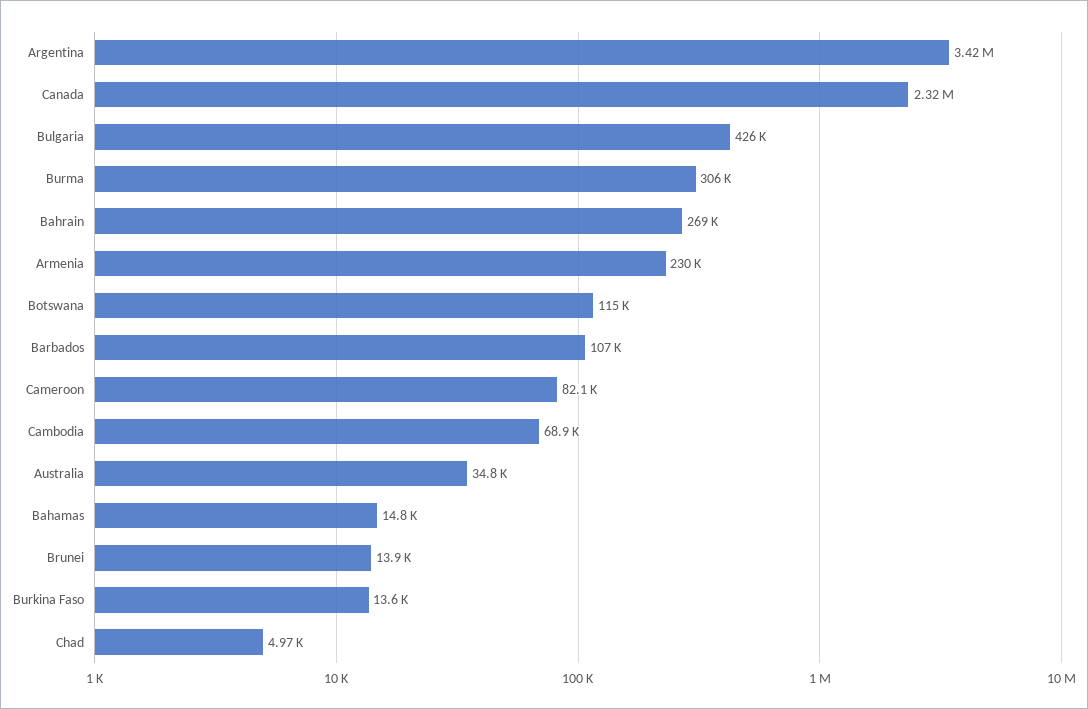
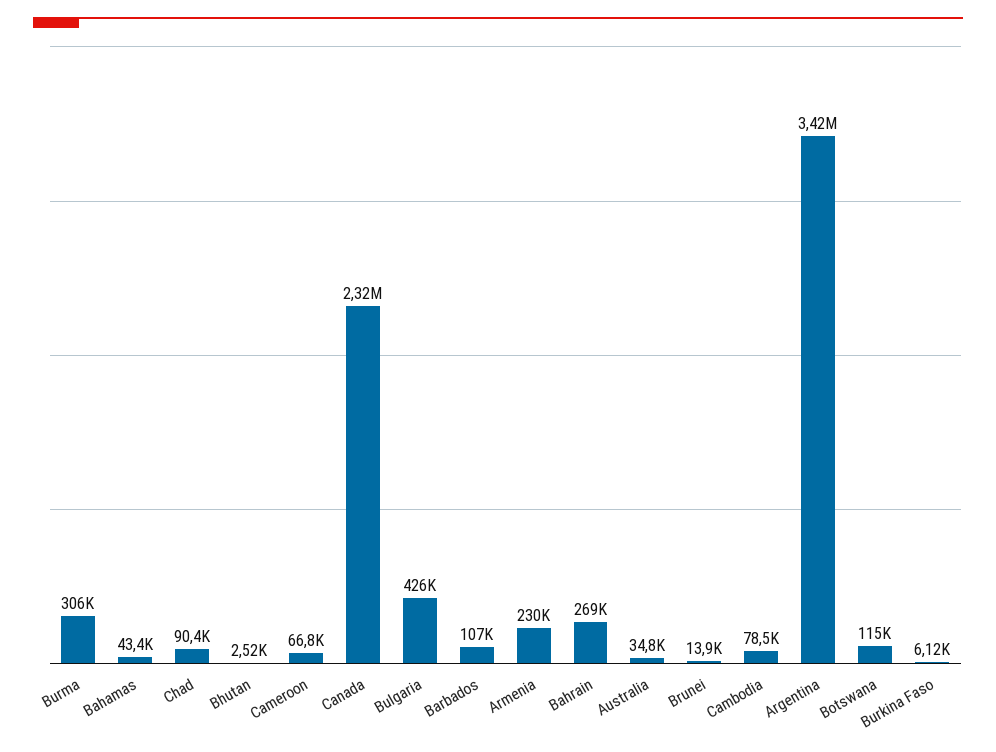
  {
    "Argentina": 3420000,
    "Canada": 2320000,
    "Bulgaria": 426000,
    "Burma": 306000,
    "Bahrain": 269000,
    "Armenia": 230000,
    "Botswana": 115000,
    "Barbados": 107000,
-   "Cameroon": 82100,
+   "Cameroon": 66800,
-   "Cambodia": 68900,
+   "Cambodia": 78500,
    "Australia": 34800,
-   "Bahamas": 14800,
+   "Bahamas": 43400,
    "Brunei": 13900,
-   "Burkina Faso": 13600,
+   "Burkina Faso": 6120,
-   "Chad": 4970
+   "Chad": 90400,
+   "Bhutan": 2520
  }

